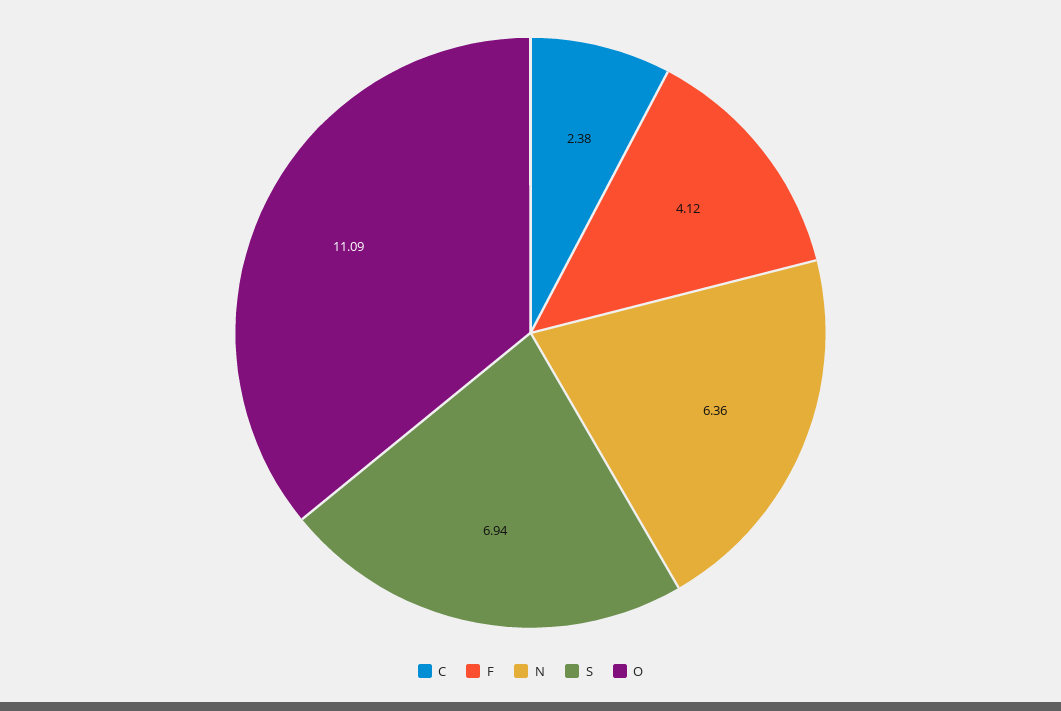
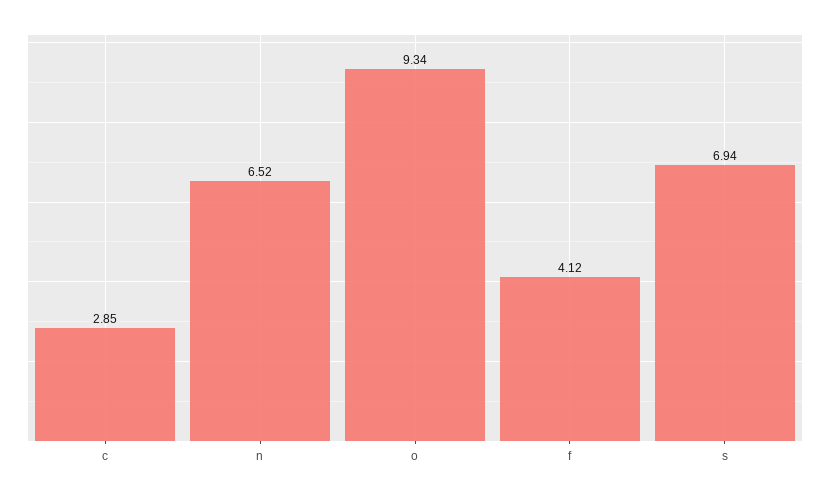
  {
-   "C": 2.38,
+   "C": 2.85,
    "F": 4.12,
-   "N": 6.36,
+   "N": 6.52,
    "S": 6.94,
-   "O": 11.09
+   "O": 9.34
  }

